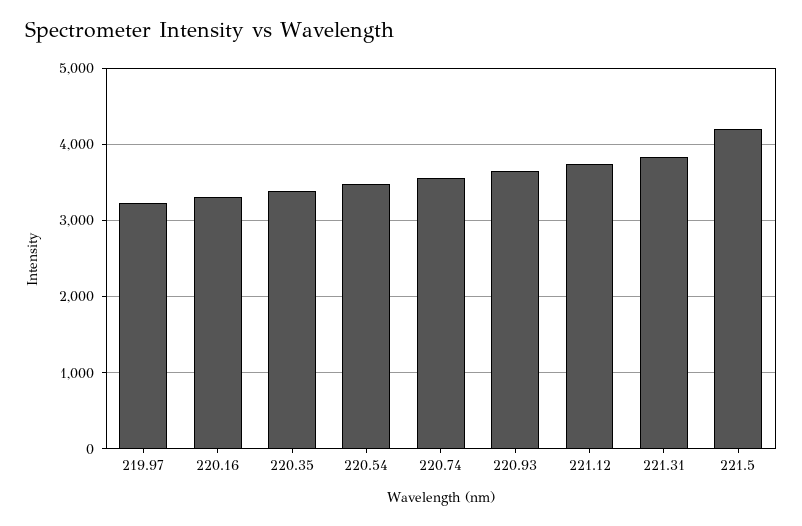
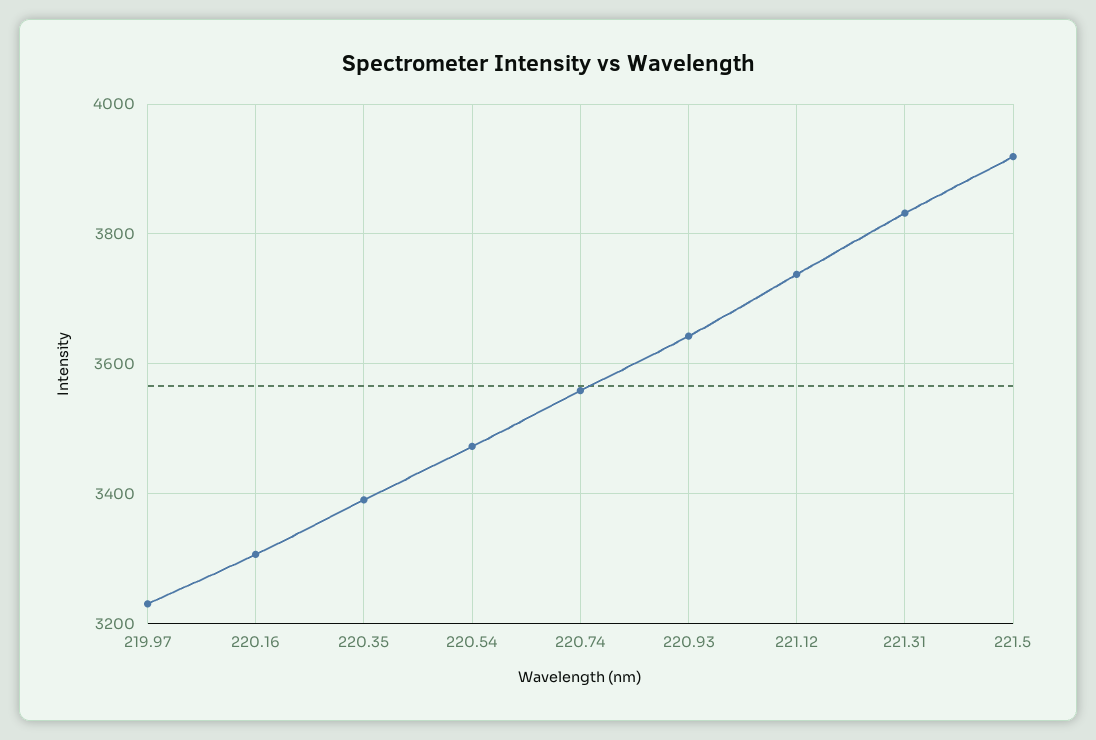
  {
    "219.97": 3240,
    "220.16": 3300,
    "220.35": 3400,
    "220.54": 3480,
    "220.74": 3560,
    "220.93": 3640,
    "221.12": 3740,
    "221.31": 3840,
-   "221.5": 4200
+   "221.5": 3920
  }

